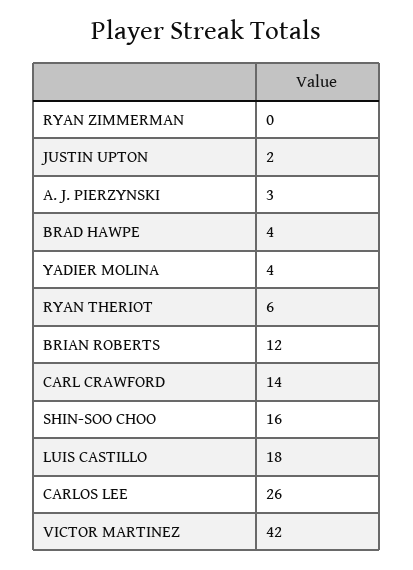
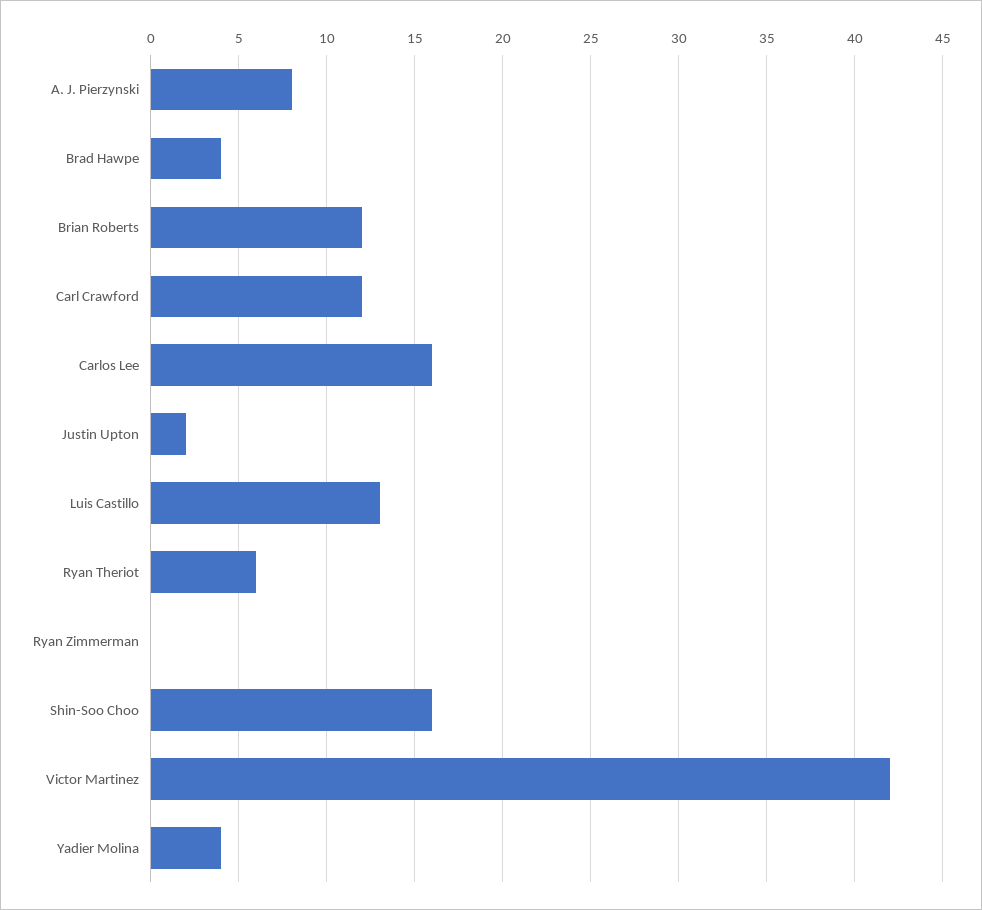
  {
    "RYAN ZIMMERMAN": 0,
    "JUSTIN UPTON": 2,
-   "A. J. PIERZYNSKI": 3,
+   "A. J. PIERZYNSKI": 8,
    "BRAD HAWPE": 4,
    "YADIER MOLINA": 4,
    "RYAN THERIOT": 6,
    "BRIAN ROBERTS": 12,
-   "CARL CRAWFORD": 14,
+   "CARL CRAWFORD": 12,
    "SHIN-SOO CHOO": 16,
-   "LUIS CASTILLO": 18,
+   "LUIS CASTILLO": 13,
-   "CARLOS LEE": 26,
+   "CARLOS LEE": 16,
    "VICTOR MARTINEZ": 42
  }

